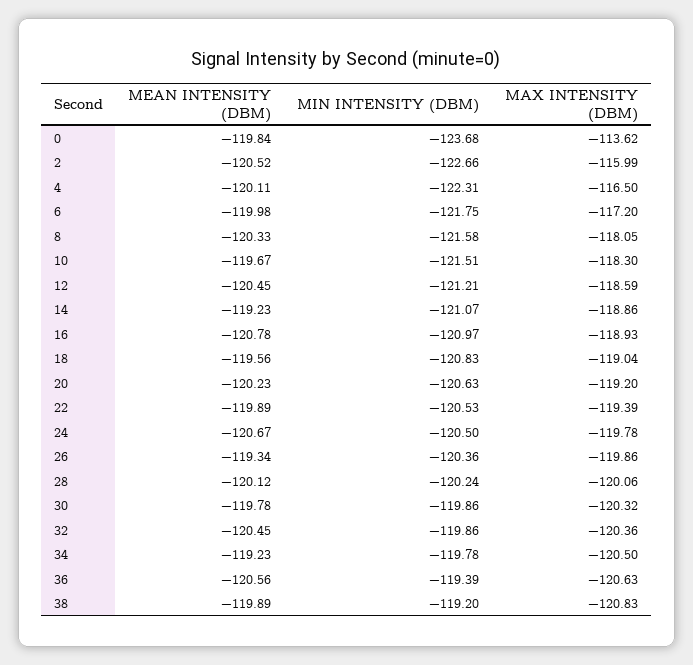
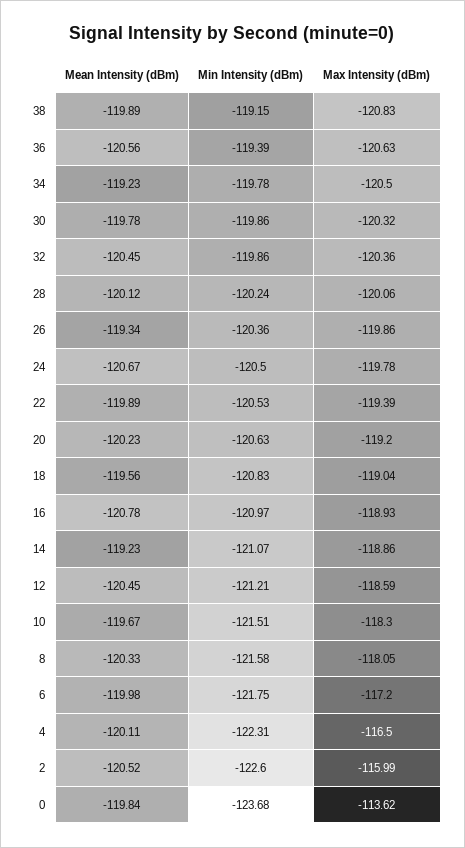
  {
    "MEAN INTENSITY (DBM)": {
      "0": -119.84,
      "2": -120.52,
      "4": -120.11,
      "6": -119.98,
      "8": -120.33,
      "10": -119.67,
      "12": -120.45,
      "14": -119.23,
      "16": -120.78,
      "18": -119.56,
      "20": -120.23,
      "22": -119.89,
      "24": -120.67,
      "26": -119.34,
      "28": -120.12,
      "30": -119.78,
      "32": -120.45,
      "34": -119.23,
      "36": -120.56,
      "38": -119.89
    },
    "MIN INTENSITY (DBM)": {
      "0": -123.68,
-     "2": -122.66,
+     "2": -122.6,
      "4": -122.31,
      "6": -121.75,
      "8": -121.58,
      "10": -121.51,
      "12": -121.21,
      "14": -121.07,
      "16": -120.97,
      "18": -120.83,
      "20": -120.63,
      "22": -120.53,
      "24": -120.5,
      "26": -120.36,
      "28": -120.24,
      "30": -119.86,
      "32": -119.86,
      "34": -119.78,
      "36": -119.39,
-     "38": -119.2
+     "38": -119.15
    },
    "MAX INTENSITY (DBM)": {
      "0": -113.62,
      "2": -115.99,
      "4": -116.5,
      "6": -117.2,
      "8": -118.05,
      "10": -118.3,
      "12": -118.59,
      "14": -118.86,
      "16": -118.93,
      "18": -119.04,
      "20": -119.2,
      "22": -119.39,
      "24": -119.78,
      "26": -119.86,
      "28": -120.06,
      "30": -120.32,
      "32": -120.36,
      "34": -120.5,
      "36": -120.63,
      "38": -120.83
    }
  }

